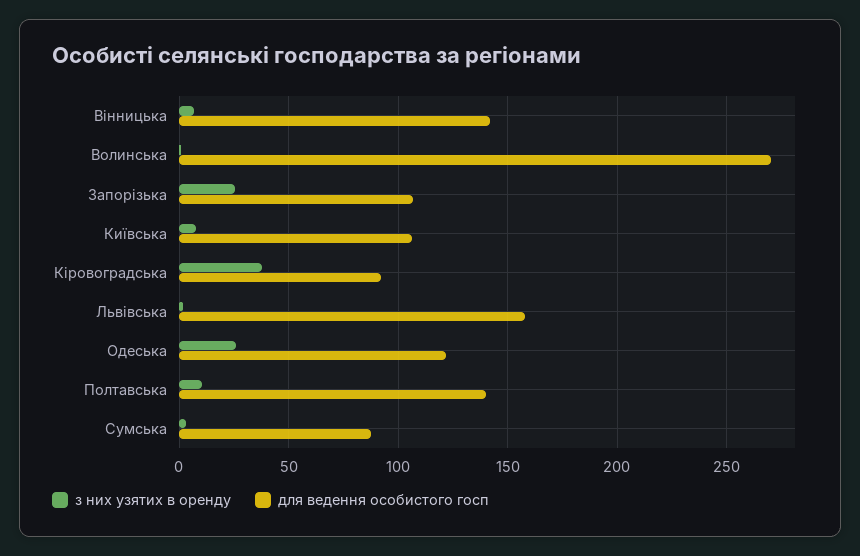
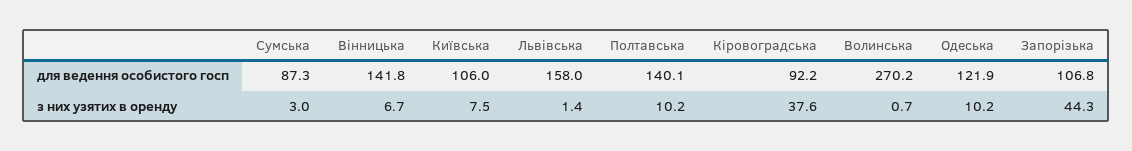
  {
    "з них узятих в оренду": {
      "Вінницька": 6.7,
      "Волинська": 0.7,
-     "Запорізька": 25,
+     "Запорізька": 44.3,
      "Київська": 7.5,
      "Кіровоградська": 37.6,
      "Львівська": 1.4,
-     "Одеська": 25,
+     "Одеська": 10.2,
      "Полтавська": 10.2,
      "Сумська": 3
    },
    "для ведення особистого госп": {
      "Вінницька": 141.8,
      "Волинська": 270.2,
      "Запорізька": 106.8,
      "Київська": 106,
      "Кіровоградська": 92.2,
      "Львівська": 158,
      "Одеська": 121.9,
      "Полтавська": 140.1,
      "Сумська": 87.3
    }
  }

